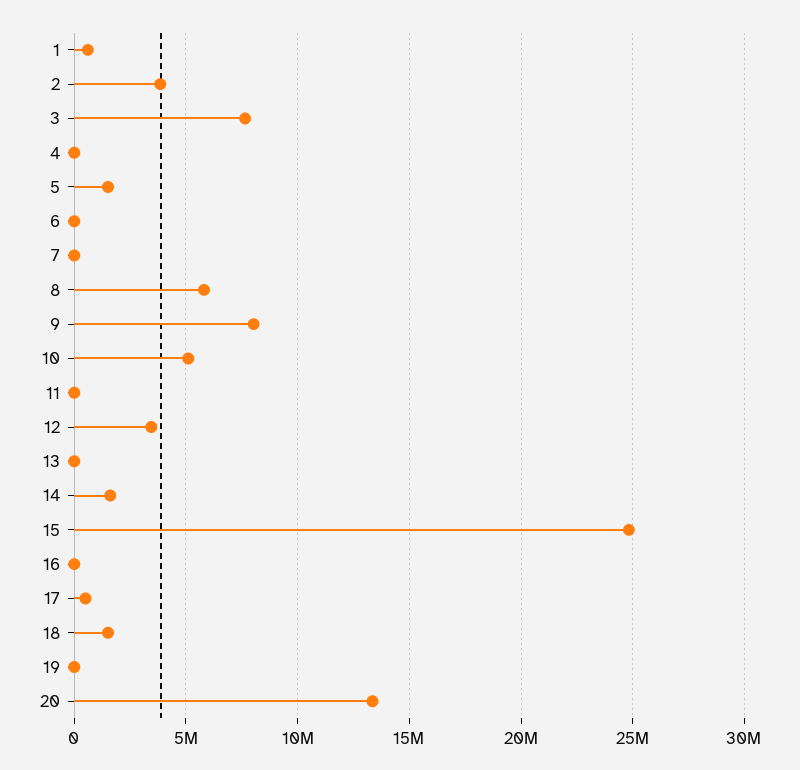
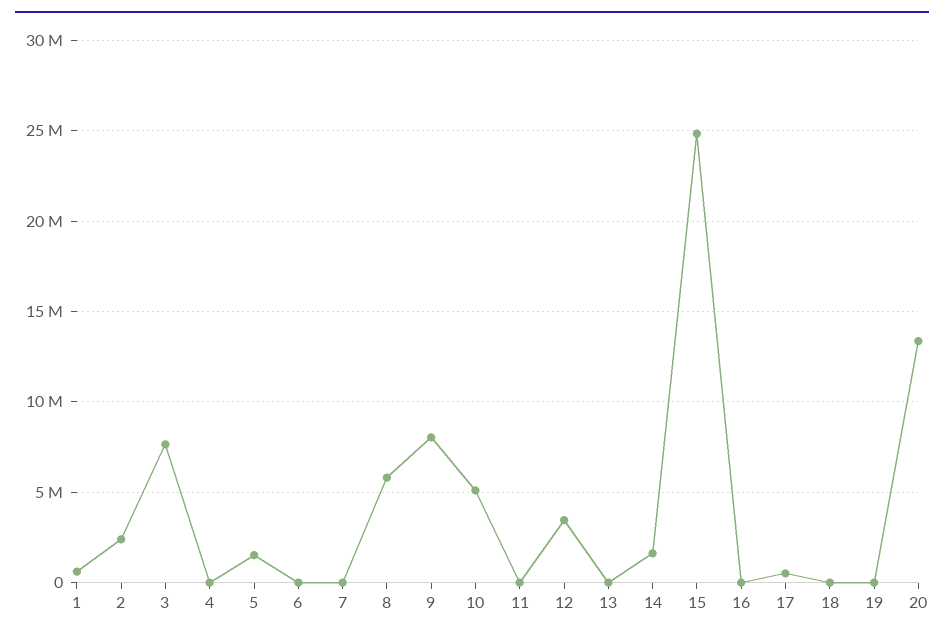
  {
    "1": 500000,
-   "2": 4000000,
+   "2": 2500000,
    "3": 7500000,
    "4": 0,
    "5": 1500000,
    "6": 0,
    "7": 0,
    "8": 6000000,
    "9": 8000000,
    "10": 5000000,
    "11": 0,
    "12": 3500000,
    "13": 0,
    "14": 1500000,
    "15": 25000000,
    "16": 0,
    "17": 500000,
-   "18": 1500000,
+   "18": 0,
    "19": 0,
    "20": 13500000
  }

